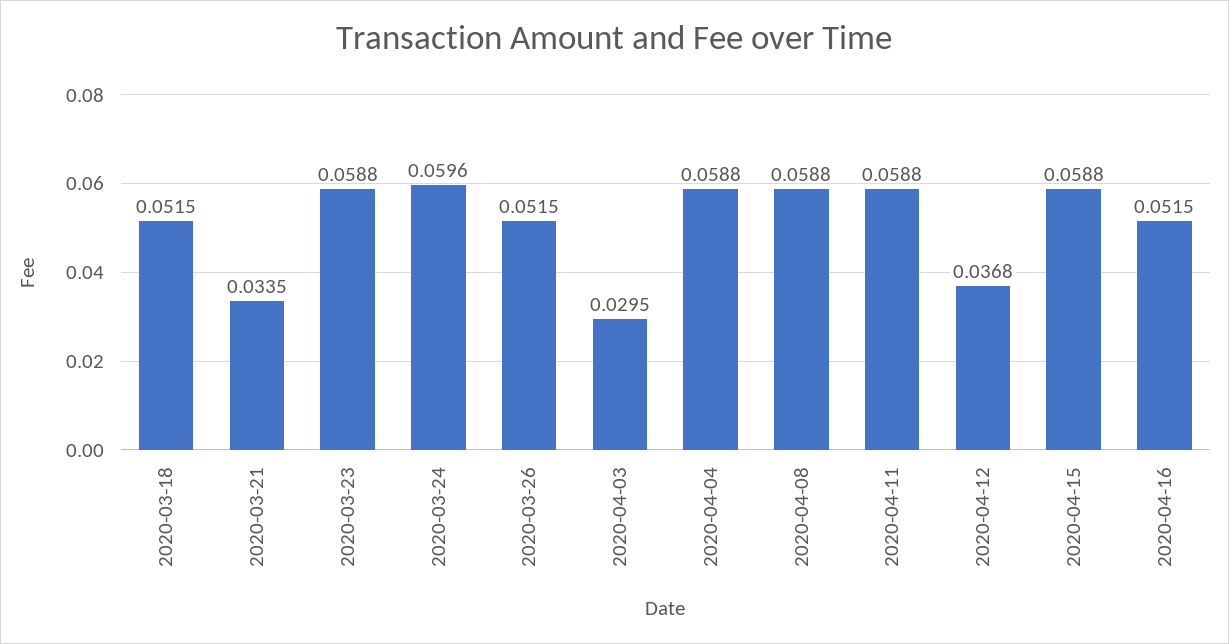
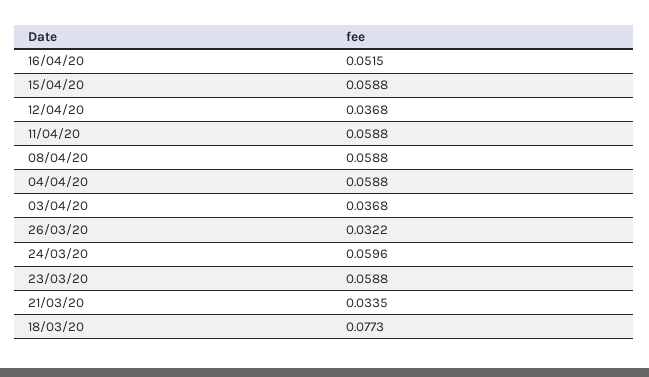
  {
-   "2020-03-18": 0.0515,
+   "2020-03-18": 0.0773,
    "2020-03-21": 0.0335,
    "2020-03-23": 0.0588,
    "2020-03-24": 0.0596,
-   "2020-03-26": 0.0515,
+   "2020-03-26": 0.0322,
-   "2020-04-03": 0.0295,
+   "2020-04-03": 0.0368,
    "2020-04-04": 0.0588,
    "2020-04-08": 0.0588,
    "2020-04-11": 0.0588,
    "2020-04-12": 0.0368,
    "2020-04-15": 0.0588,
    "2020-04-16": 0.0515
  }

